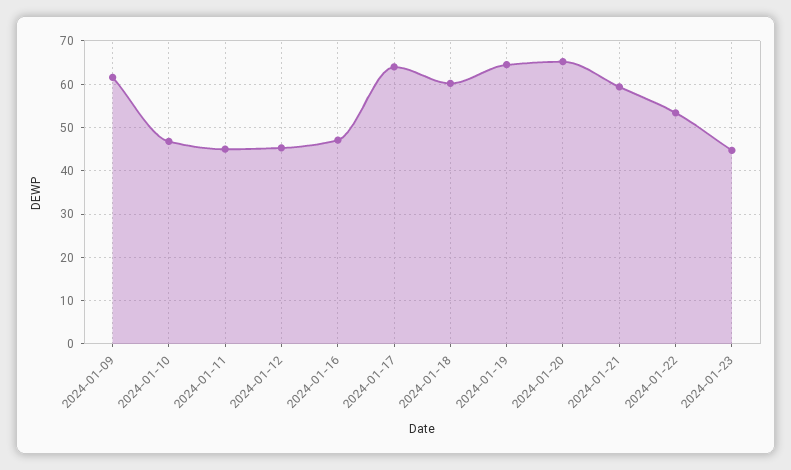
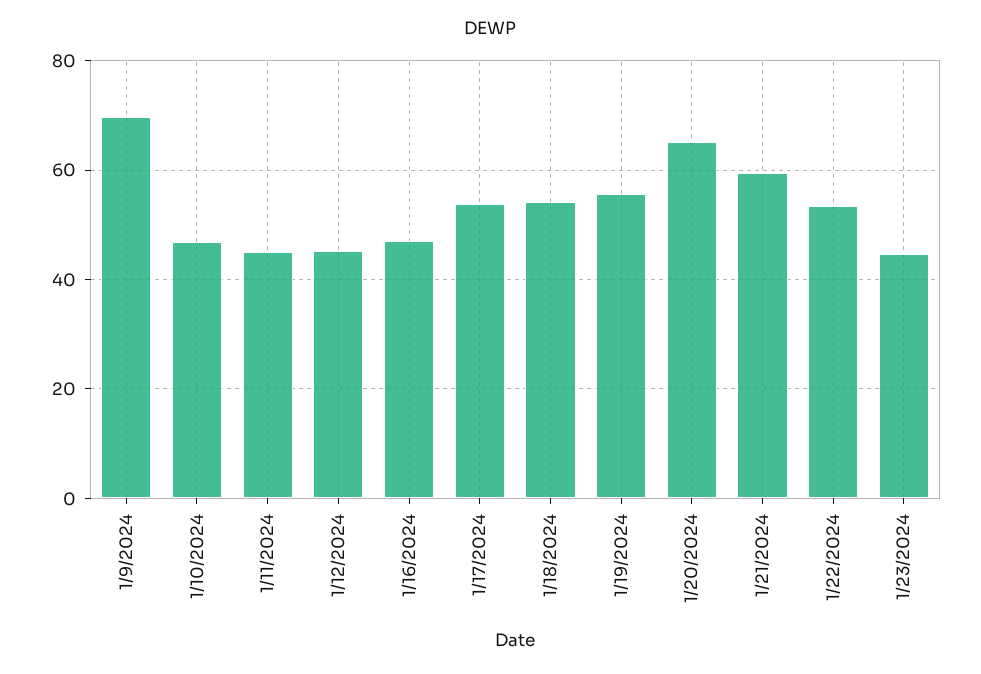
  {
-   "2024-01-09": 62,
+   "2024-01-09": 70,
    "2024-01-10": 46,
    "2024-01-11": 46,
    "2024-01-12": 46,
    "2024-01-16": 48,
-   "2024-01-17": 64,
+   "2024-01-17": 54,
-   "2024-01-18": 60,
+   "2024-01-18": 54,
-   "2024-01-19": 64,
+   "2024-01-19": 56,
    "2024-01-20": 66,
    "2024-01-21": 60,
    "2024-01-22": 54,
    "2024-01-23": 44
  }

